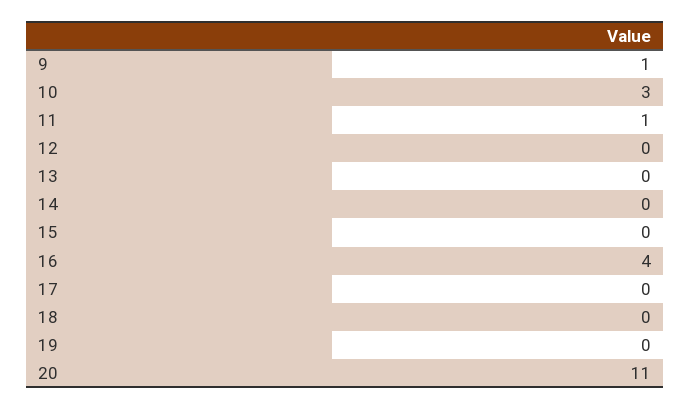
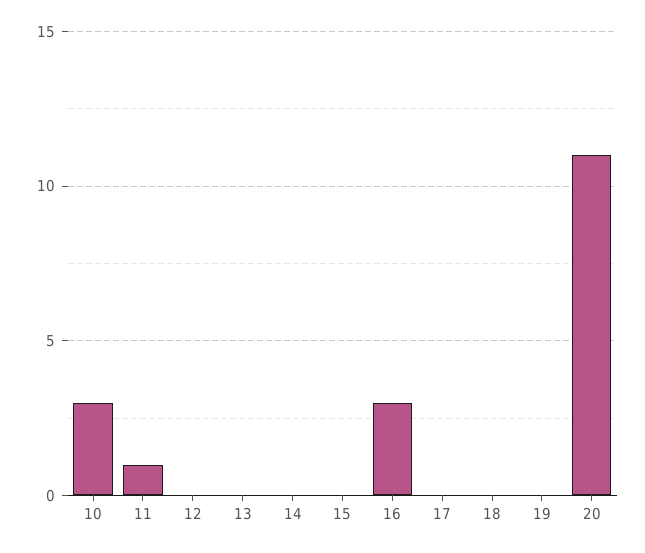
  {
-   "9": 1,
    "10": 3,
    "11": 1,
    "12": 0,
    "13": 0,
    "14": 0,
    "15": 0,
-   "16": 4,
+   "16": 3,
    "17": 0,
    "18": 0,
    "19": 0,
    "20": 11
  }

